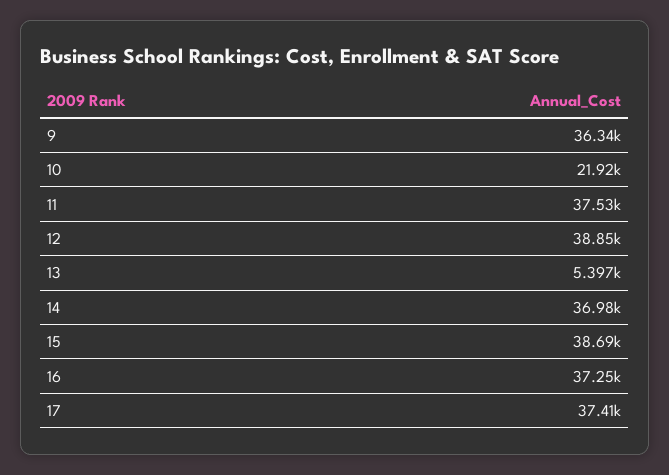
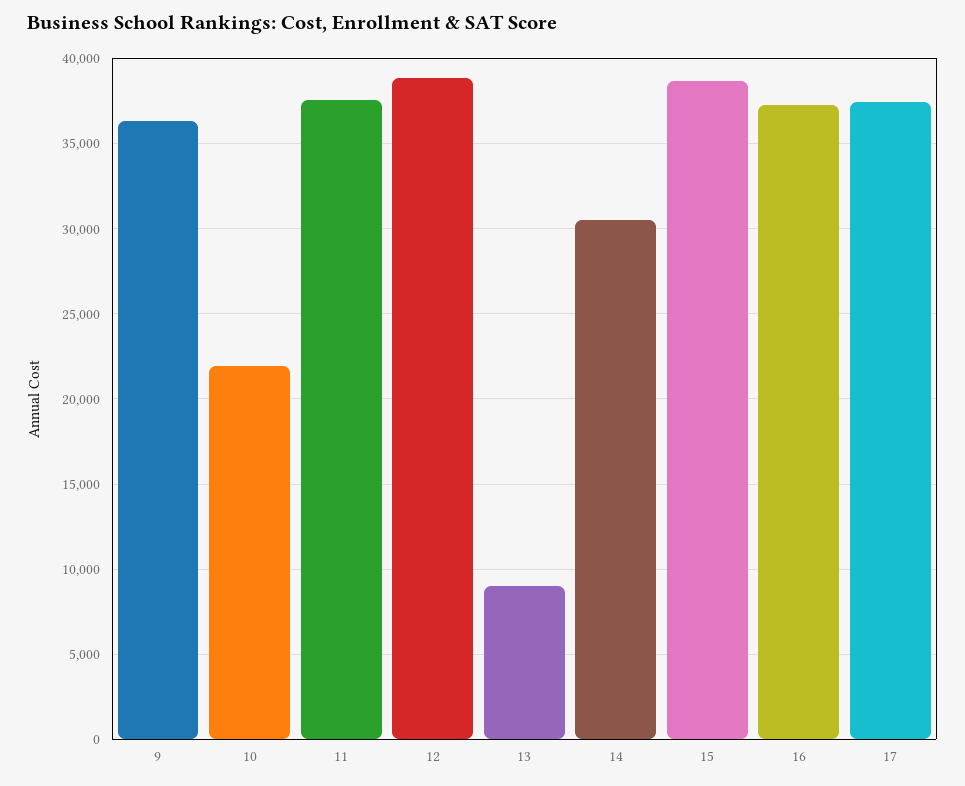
  {
    "9": 36340,
    "10": 21920,
    "11": 37530,
    "12": 38850,
-   "13": 5397,
+   "13": 9000,
-   "14": 36980,
+   "14": 30500,
    "15": 38690,
    "16": 37250,
    "17": 37410
  }

